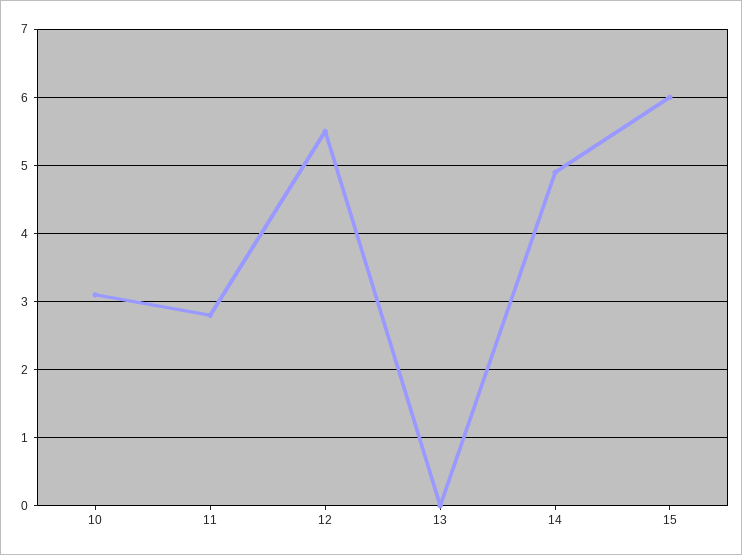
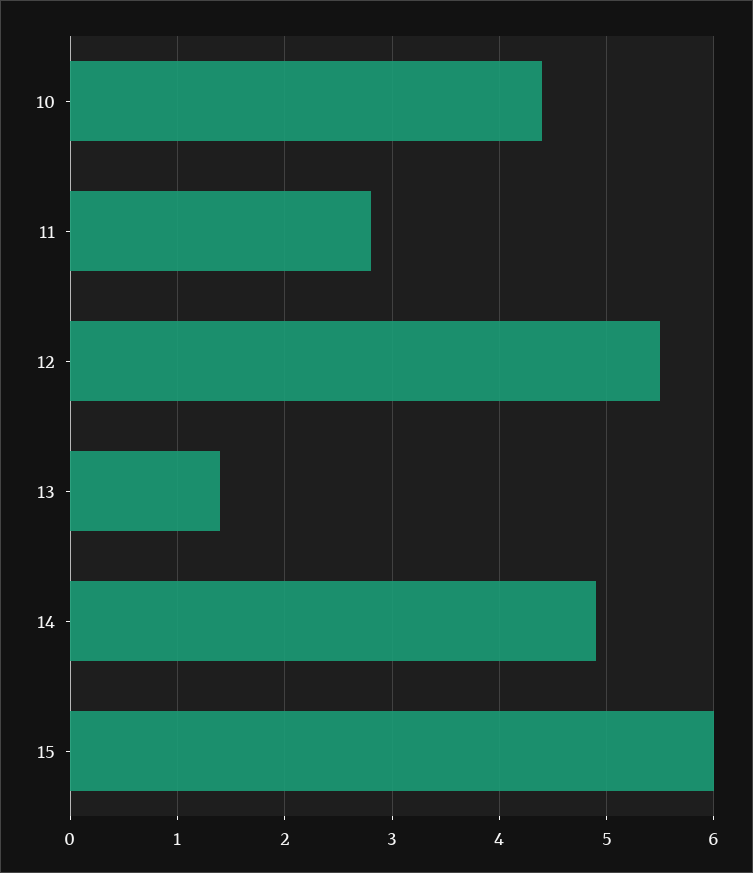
  {
-   "10": 3.1,
+   "10": 4.4,
    "11": 2.8,
    "12": 5.5,
-   "13": 0,
+   "13": 1.4,
    "14": 4.9,
    "15": 6
  }

